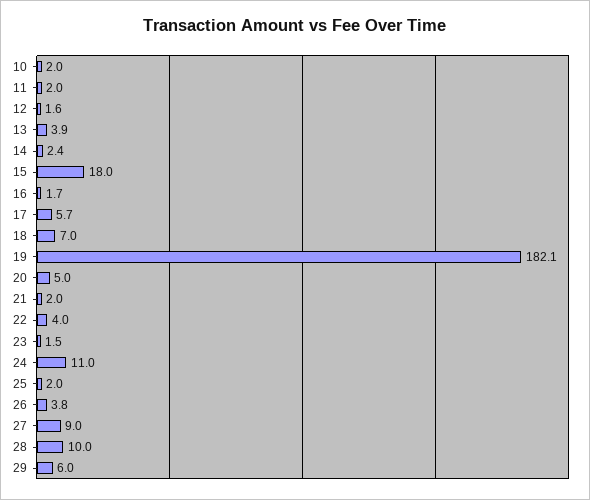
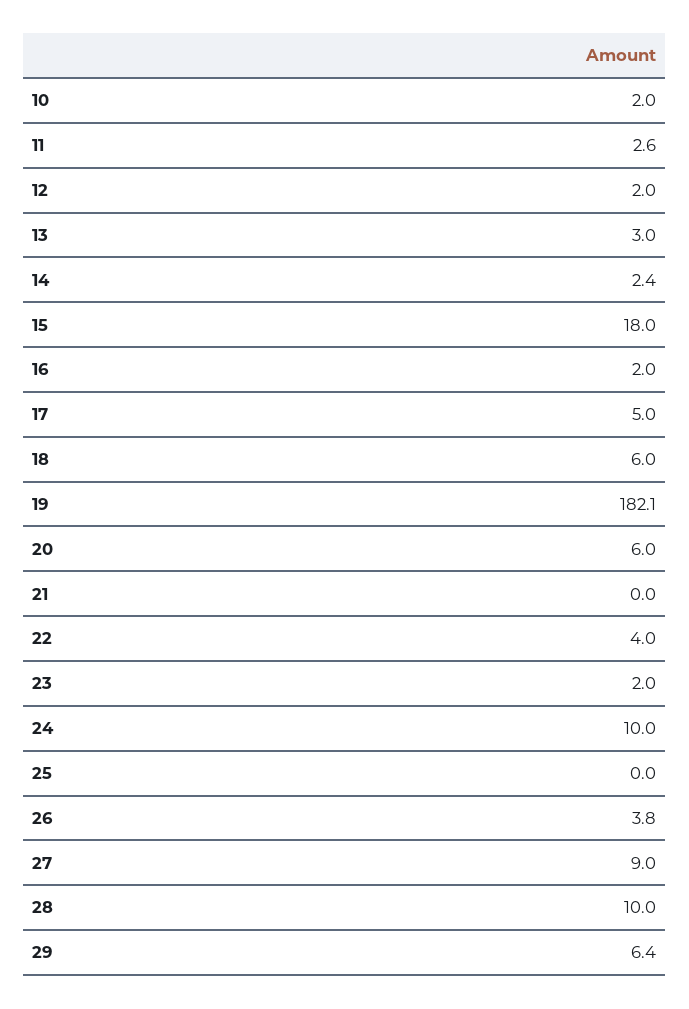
  {
    "10": 2,
-   "11": 2,
+   "11": 2.6,
-   "12": 1.6,
+   "12": 2,
-   "13": 3.9,
+   "13": 3,
    "14": 2.4,
    "15": 18,
-   "16": 1.7,
+   "16": 2,
-   "17": 5.7,
+   "17": 5,
-   "18": 7,
+   "18": 6,
    "19": 182.1,
-   "20": 5,
+   "20": 6,
-   "21": 2,
+   "21": 0,
    "22": 4,
-   "23": 1.5,
+   "23": 2,
-   "24": 11,
+   "24": 10,
-   "25": 2,
+   "25": 0,
    "26": 3.8,
    "27": 9,
    "28": 10,
-   "29": 6
+   "29": 6.4
  }

